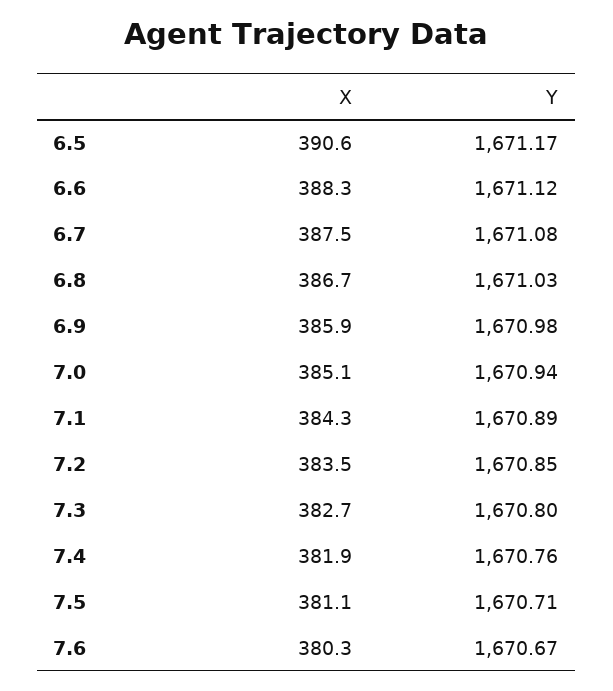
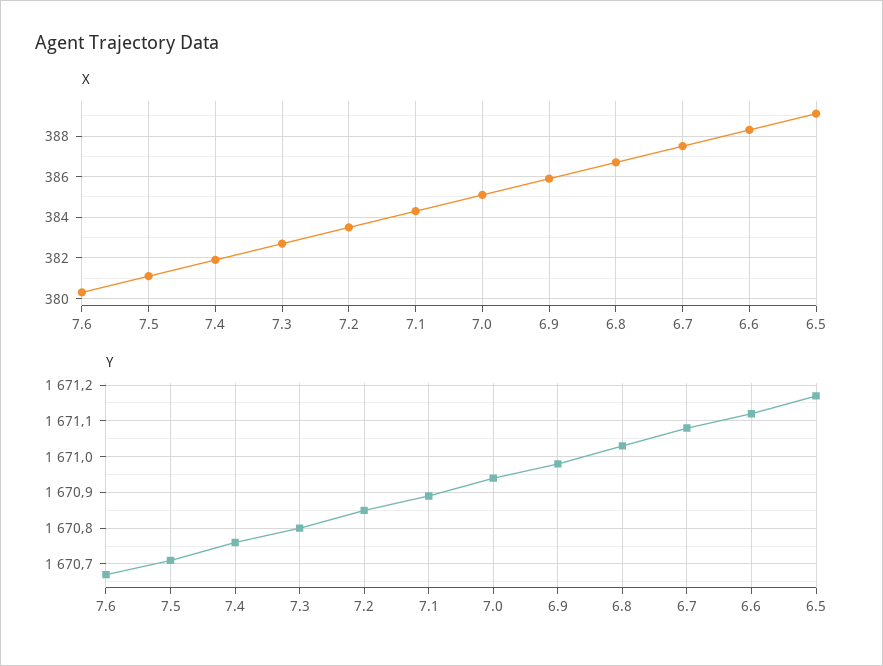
  {
    "X": {
-     "6.5": 390.6,
+     "6.5": 389,
      "6.6": 388.3,
      "6.7": 387.5,
      "6.8": 386.7,
      "6.9": 385.9,
      "7.0": 385.1,
      "7.1": 384.3,
      "7.2": 383.5,
      "7.3": 382.7,
      "7.4": 381.9,
      "7.5": 381.1,
      "7.6": 380.3
    },
    "Y": {
      "6.5": 1671.17,
      "6.6": 1671.12,
      "6.7": 1671.08,
      "6.8": 1671.03,
      "6.9": 1670.98,
      "7.0": 1670.94,
      "7.1": 1670.89,
      "7.2": 1670.85,
      "7.3": 1670.8,
      "7.4": 1670.76,
      "7.5": 1670.71,
      "7.6": 1670.67
    }
  }

